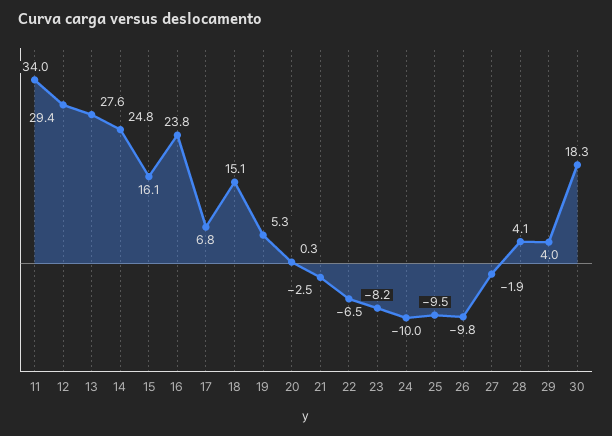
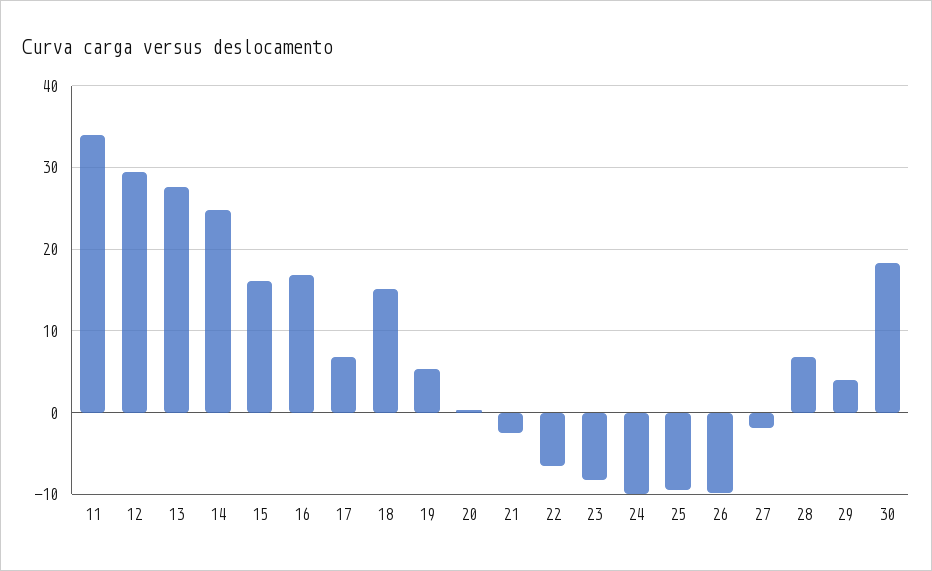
  {
    "11": 34,
    "12": 29.4,
    "13": 27.6,
    "14": 24.8,
    "15": 16.1,
-   "16": 23.8,
+   "16": 17,
    "17": 6.8,
    "18": 15.1,
    "19": 5.3,
    "20": 0.3,
    "21": -2.5,
    "22": -6.5,
    "23": -8.2,
    "24": -10,
    "25": -9.5,
    "26": -9.8,
    "27": -1.9,
-   "28": 4.1,
+   "28": 7,
    "29": 4,
    "30": 18.3
  }

